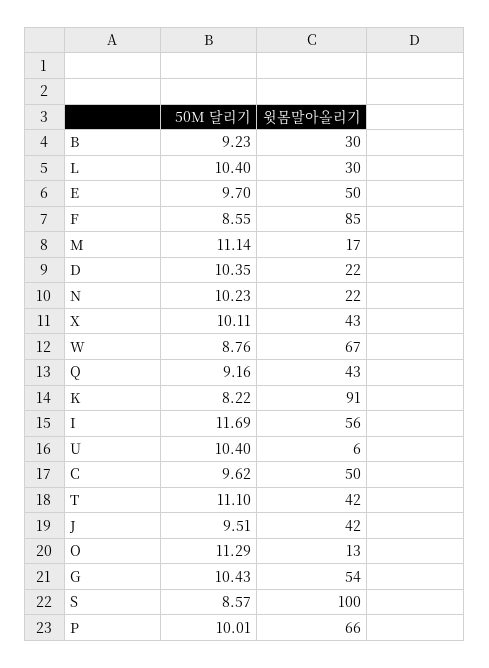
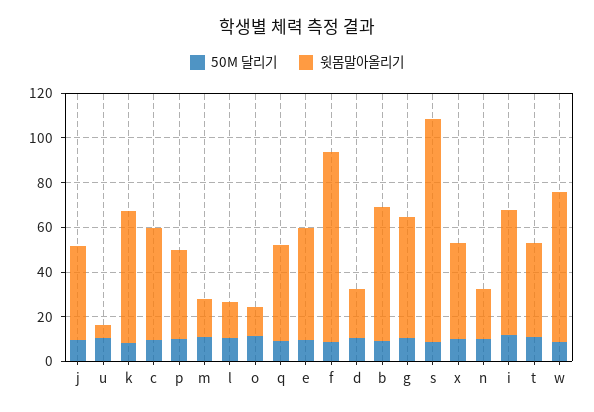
  {
    "50M 달리기": {
      "B": 9.23,
      "L": 10.4,
      "E": 9.7,
      "F": 8.55,
      "M": 11.14,
      "D": 10.35,
      "N": 10.23,
      "X": 10.11,
      "W": 8.76,
      "Q": 9.16,
      "K": 8.22,
      "I": 11.69,
      "U": 10.4,
      "C": 9.62,
      "T": 11.1,
      "J": 9.51,
      "O": 11.29,
      "G": 10.43,
      "S": 8.57,
      "P": 10.01
    },
    "윗몸말아올리기": {
-     "B": 30,
+     "B": 60,
-     "L": 30,
+     "L": 15,
      "E": 50,
      "F": 85,
      "M": 17,
      "D": 22,
      "N": 22,
      "X": 43,
      "W": 67,
      "Q": 43,
-     "K": 91,
+     "K": 60,
      "I": 56,
      "U": 6,
      "C": 50,
      "T": 42,
      "J": 42,
      "O": 13,
      "G": 54,
      "S": 100,
-     "P": 66
+     "P": 40
    }
  }

